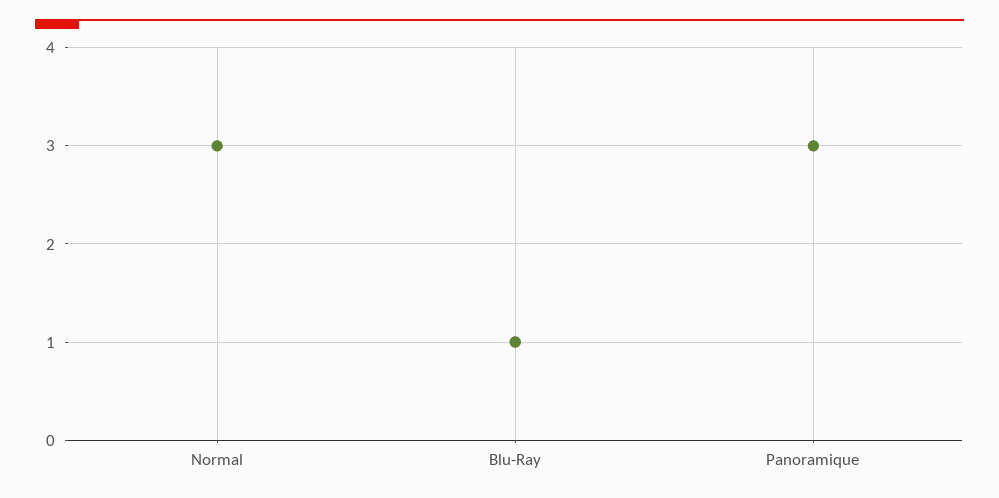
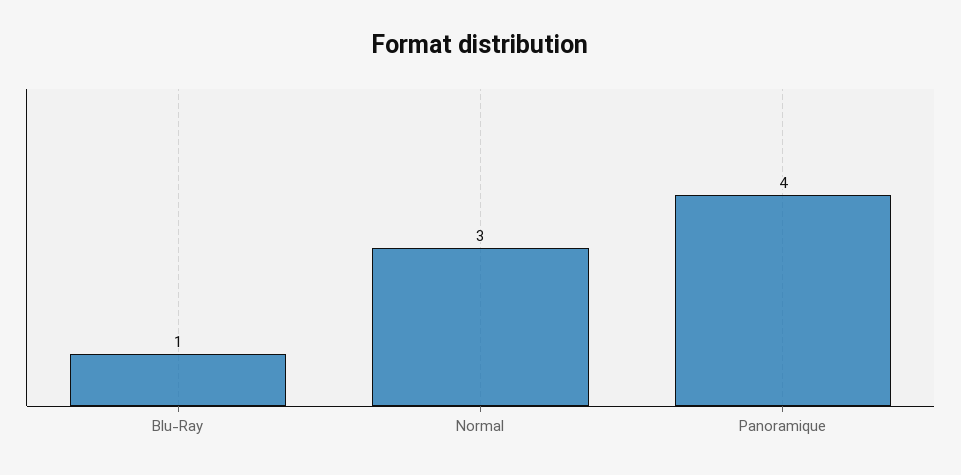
  {
    "Normal": 3,
    "Blu-Ray": 1,
-   "Panoramique": 3
+   "Panoramique": 4
  }

